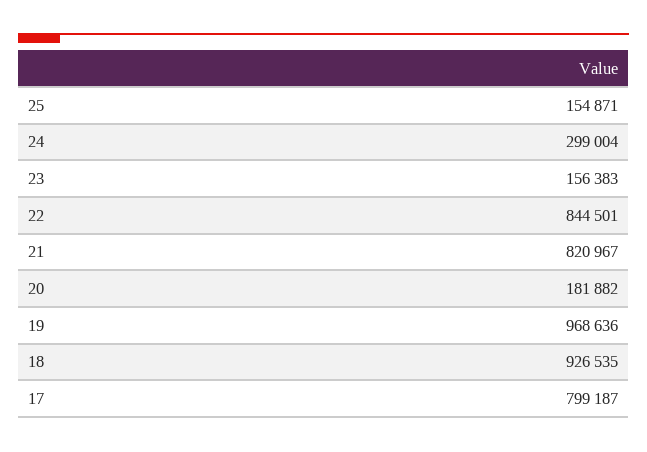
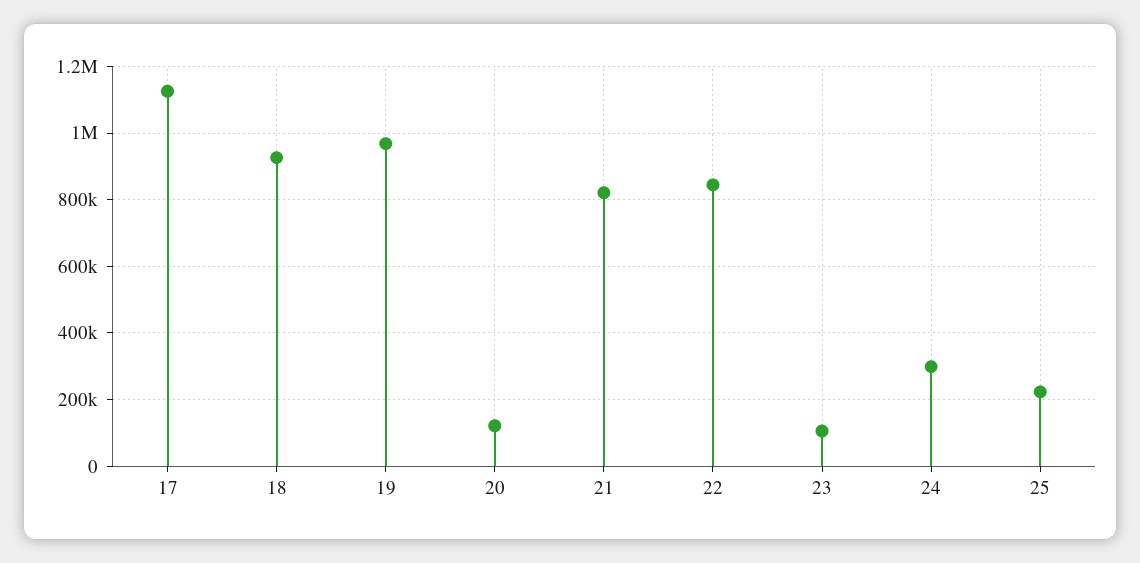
  {
-   "25": 154871,
+   "25": 220000,
    "24": 299004,
-   "23": 156383,
+   "23": 100000,
    "22": 844501,
    "21": 820967,
-   "20": 181882,
+   "20": 120000,
    "19": 968636,
    "18": 926535,
-   "17": 799187
+   "17": 1120000
  }

